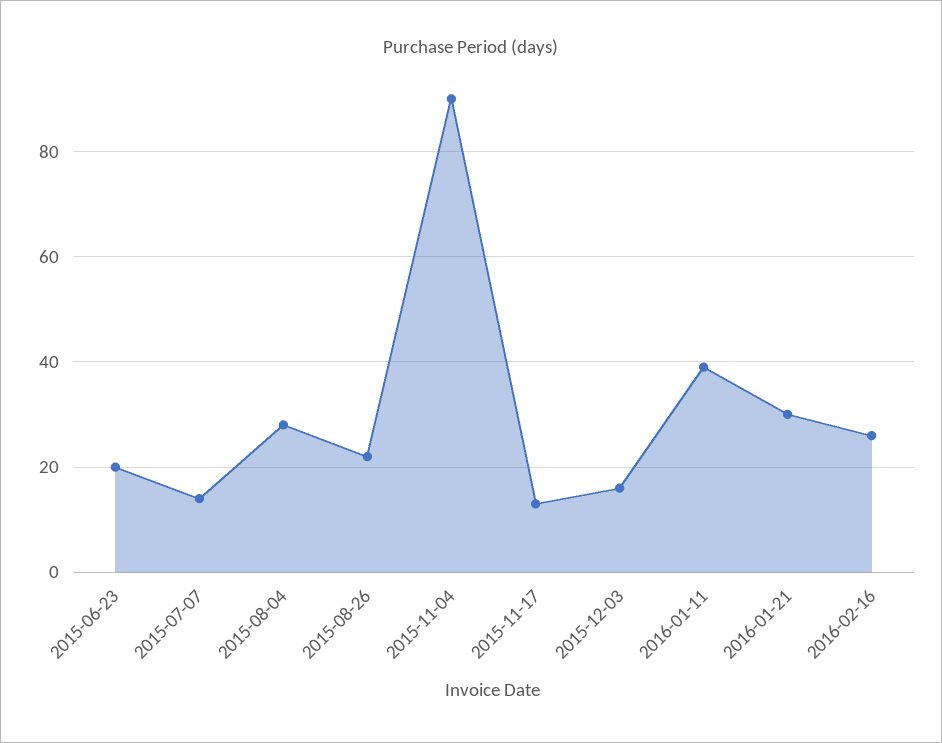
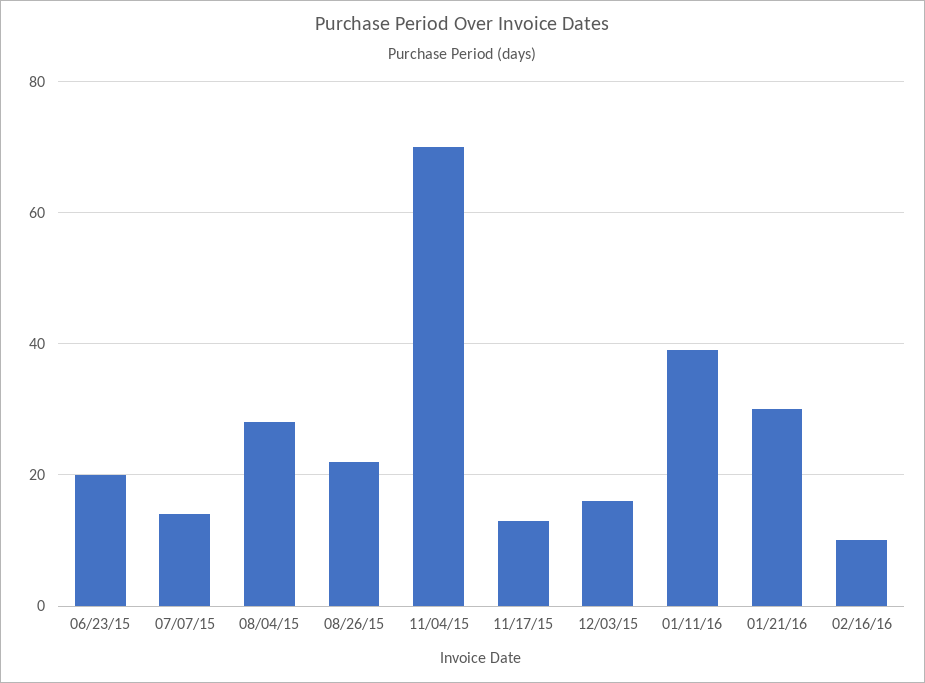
  {
    "2015-06-23": 20,
    "2015-07-07": 15,
    "2015-08-04": 30,
    "2015-08-26": 20,
-   "2015-11-04": 90,
+   "2015-11-04": 70,
    "2015-11-17": 15,
    "2015-12-03": 15,
    "2016-01-11": 40,
    "2016-01-21": 30,
-   "2016-02-16": 25
+   "2016-02-16": 10
  }

